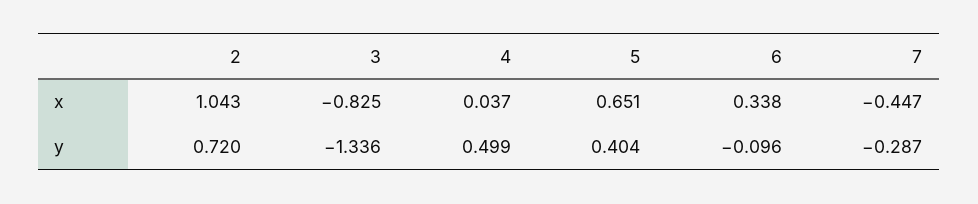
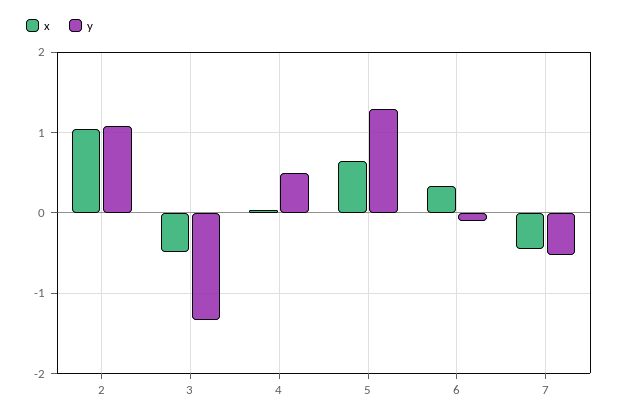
  {
    "x": {
      "2": 1.043,
-     "3": -0.825,
+     "3": -0.5,
      "4": 0.037,
      "5": 0.651,
      "6": 0.338,
      "7": -0.447
    },
    "y": {
-     "2": 0.72,
+     "2": 1.1,
      "3": -1.336,
      "4": 0.499,
-     "5": 0.404,
+     "5": 1.3,
      "6": -0.096,
-     "7": -0.287
+     "7": -0.5
    }
  }

